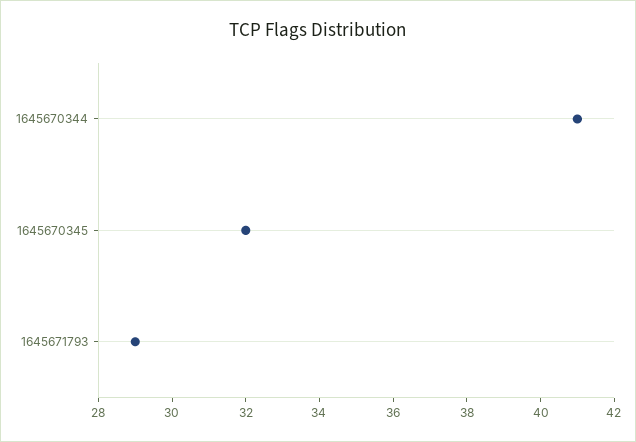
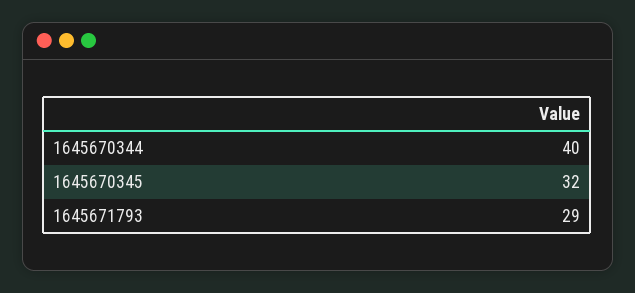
  {
-   "1645670344": 41,
+   "1645670344": 40,
    "1645670345": 32,
    "1645671793": 29
  }

